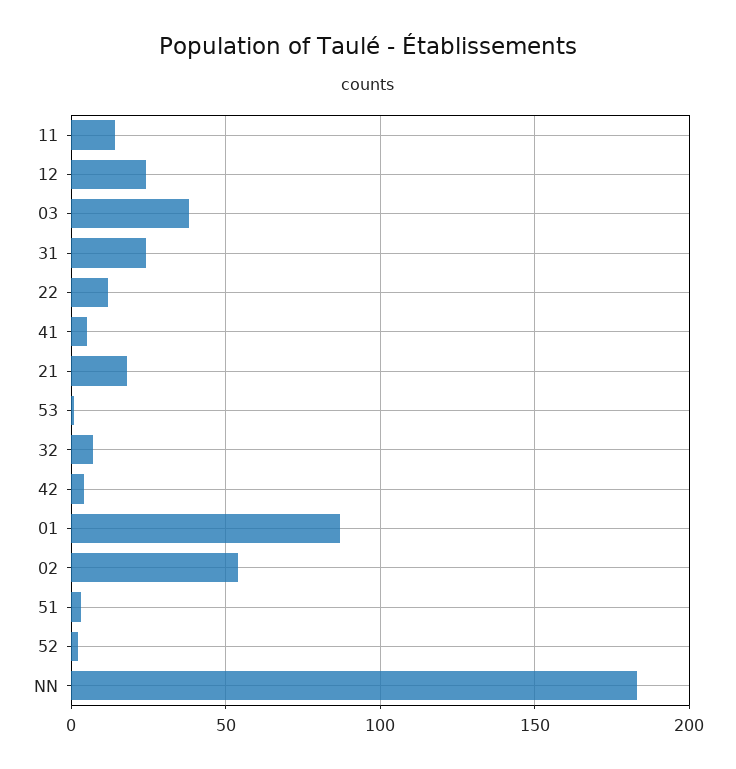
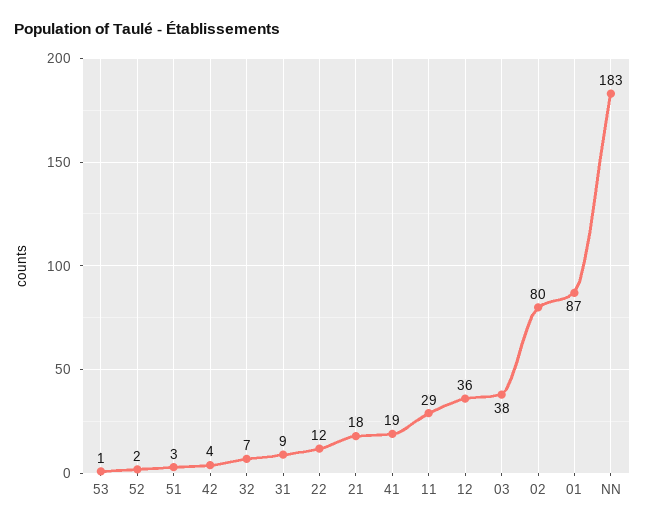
  {
-   "11": 15,
+   "11": 29,
-   "12": 25,
+   "12": 36,
    "03": 38,
-   "31": 25,
+   "31": 9,
    "22": 12,
-   "41": 5,
+   "41": 19,
    "21": 18,
    "53": 1,
    "32": 7,
    "42": 4,
    "01": 87,
-   "02": 55,
+   "02": 80,
    "51": 3,
    "52": 2,
    "NN": 183
  }

